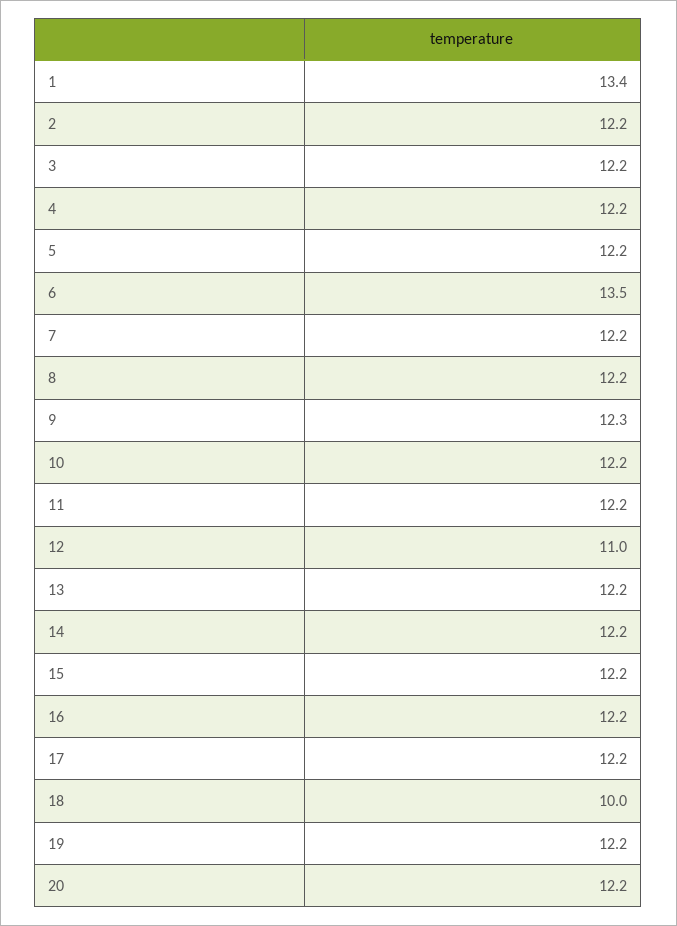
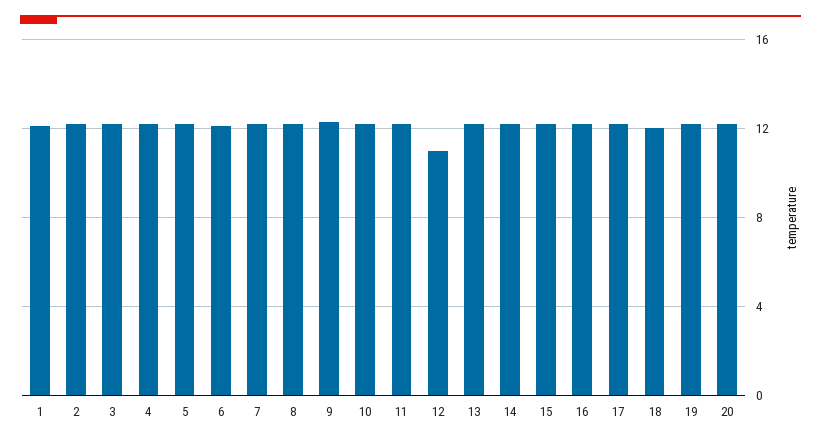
  {
-   "1": 13.4,
+   "1": 12,
    "2": 12.2,
    "3": 12.2,
    "4": 12.2,
    "5": 12.2,
-   "6": 13.5,
+   "6": 12,
    "7": 12.2,
    "8": 12.2,
    "9": 12.3,
    "10": 12.2,
    "11": 12.2,
    "12": 11,
    "13": 12.2,
    "14": 12.2,
    "15": 12.2,
    "16": 12.2,
    "17": 12.2,
-   "18": 10,
+   "18": 12,
    "19": 12.2,
    "20": 12.2
  }

